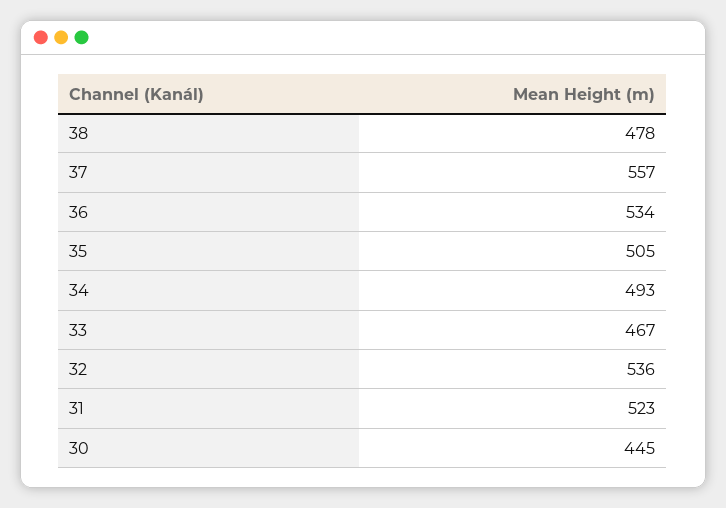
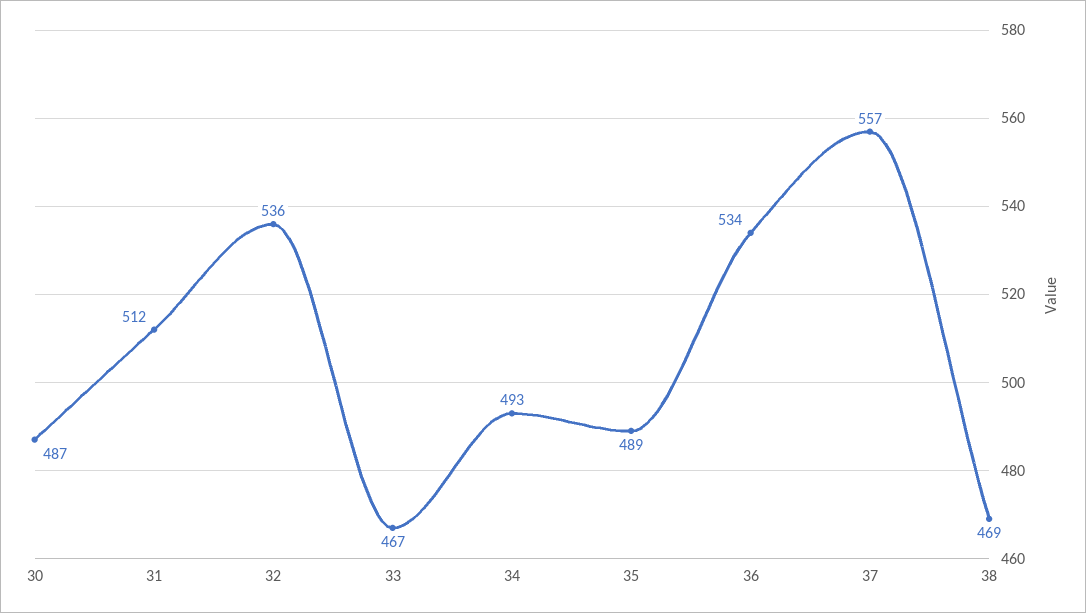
  {
-   "38": 478,
+   "38": 469,
    "37": 557,
    "36": 534,
-   "35": 505,
+   "35": 489,
    "34": 493,
    "33": 467,
    "32": 536,
-   "31": 523,
+   "31": 512,
-   "30": 445
+   "30": 487
  }

